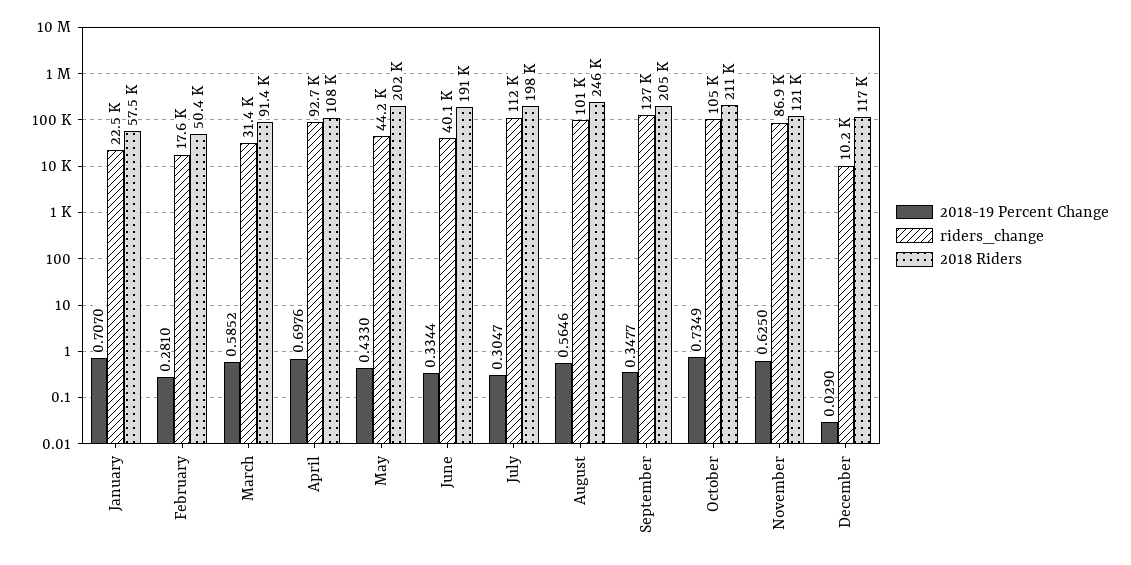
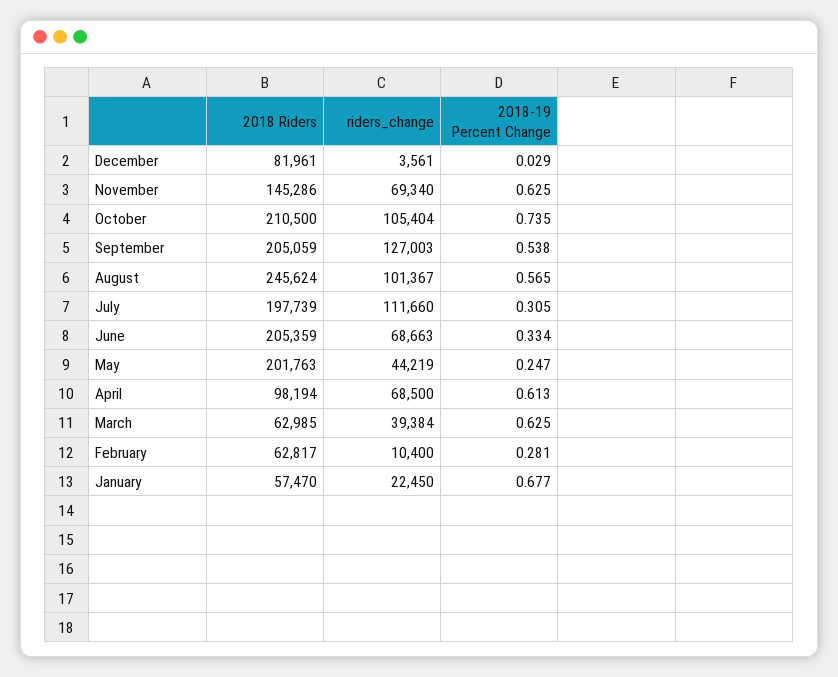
  {
    "2018-19 Percent Change": {
-     "January": 0.707,
+     "January": 0.677,
      "February": 0.281,
-     "March": 0.5852,
+     "March": 0.625,
-     "April": 0.6976,
+     "April": 0.613,
-     "May": 0.433,
+     "May": 0.247,
      "June": 0.3344,
      "July": 0.3047,
      "August": 0.5646,
-     "September": 0.3477,
+     "September": 0.538,
      "October": 0.7349,
      "November": 0.625,
      "December": 0.029
    },
    "riders_change": {
      "January": 22450,
-     "February": 17600,
+     "February": 10400,
-     "March": 31400,
+     "March": 39384,
-     "April": 92700,
+     "April": 68500,
      "May": 44219,
-     "June": 40100,
+     "June": 68663,
      "July": 111660,
      "August": 101367,
      "September": 127003,
      "October": 105404,
-     "November": 86900,
+     "November": 69340,
-     "December": 10200
+     "December": 3561
    },
    "2018 Riders": {
      "January": 57470,
-     "February": 50400,
+     "February": 62817,
-     "March": 91400,
+     "March": 62985,
-     "April": 108000,
+     "April": 98194,
      "May": 201763,
-     "June": 191000,
+     "June": 205359,
      "July": 197739,
      "August": 245624,
      "September": 205059,
      "October": 210500,
-     "November": 121000,
+     "November": 145286,
-     "December": 117000
+     "December": 81961
    }
  }

